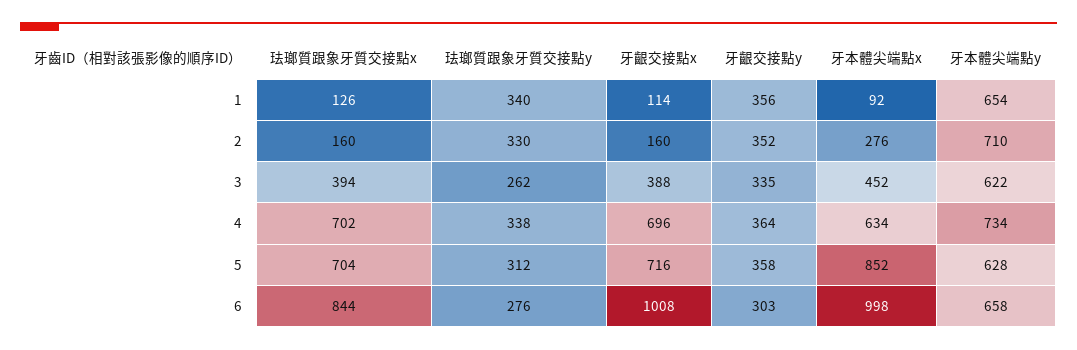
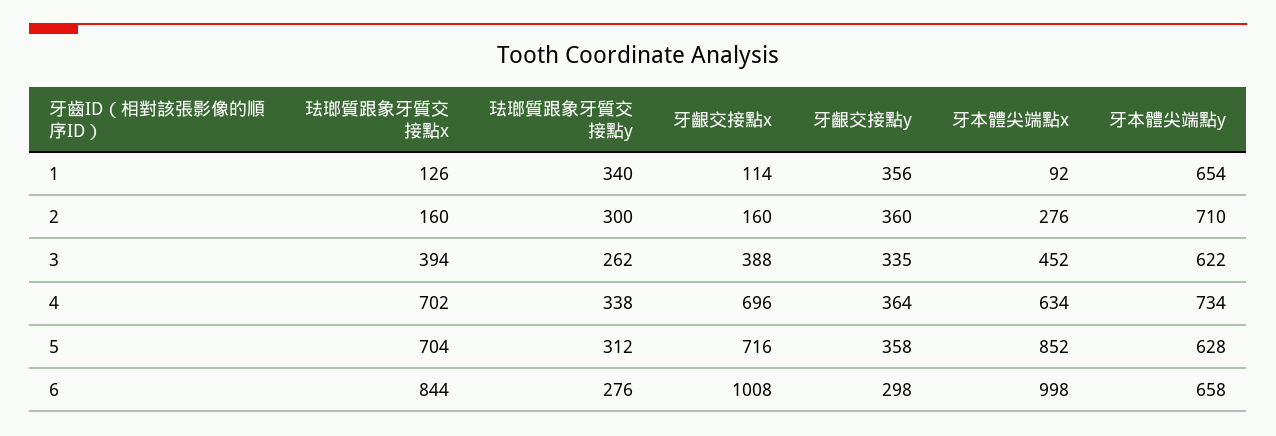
  {
    "珐瑯質跟象牙質交接點x": {
      "1": 126,
      "2": 160,
      "3": 394,
      "4": 702,
      "5": 704,
      "6": 844
    },
    "珐瑯質跟象牙質交接點y": {
      "1": 340,
-     "2": 330,
+     "2": 300,
      "3": 262,
      "4": 338,
      "5": 312,
      "6": 276
    },
    "牙齦交接點x": {
      "1": 114,
      "2": 160,
      "3": 388,
      "4": 696,
      "5": 716,
      "6": 1008
    },
    "牙齦交接點y": {
      "1": 356,
-     "2": 352,
+     "2": 360,
      "3": 335,
      "4": 364,
      "5": 358,
-     "6": 303
+     "6": 298
    },
    "牙本體尖端點x": {
      "1": 92,
      "2": 276,
      "3": 452,
      "4": 634,
      "5": 852,
      "6": 998
    },
    "牙本體尖端點y": {
      "1": 654,
      "2": 710,
      "3": 622,
      "4": 734,
      "5": 628,
      "6": 658
    }
  }

